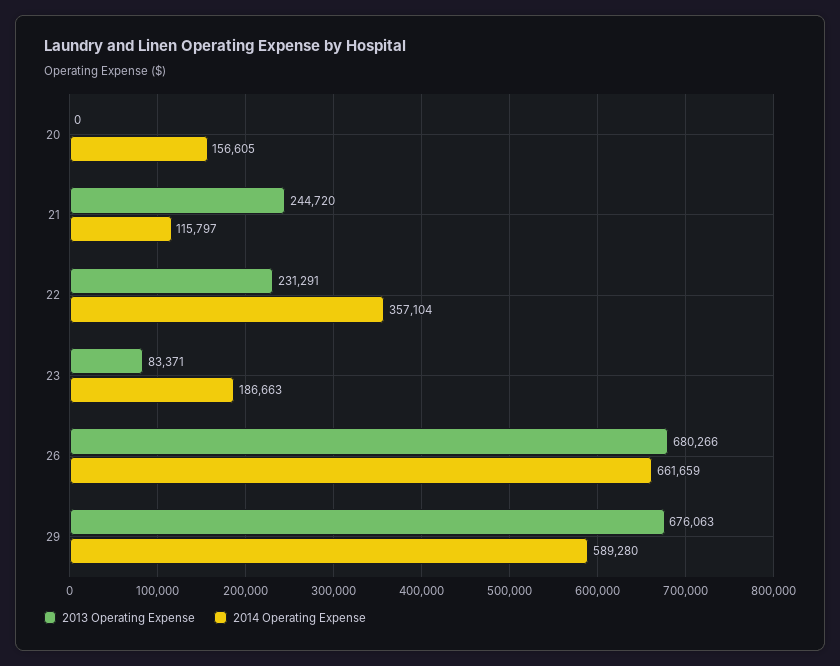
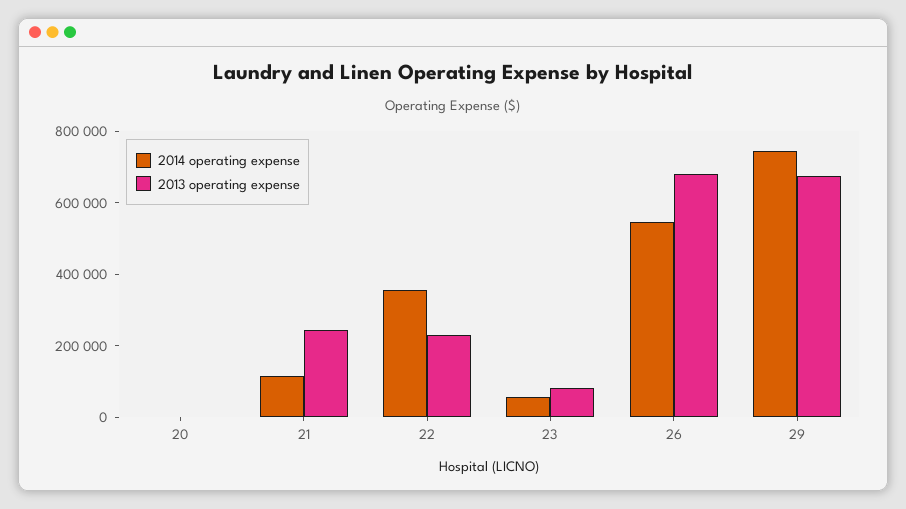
  {
    "2013 Operating Expense": {
      "20": 0,
      "21": 244720,
      "22": 231291,
      "23": 83371,
      "26": 680266,
      "29": 676063
    },
    "2014 Operating Expense": {
-     "20": 156605,
+     "20": 0,
      "21": 115797,
      "22": 357104,
-     "23": 186663,
+     "23": 50000,
-     "26": 661659,
+     "26": 550000,
-     "29": 589280
+     "29": 750000
    }
  }

